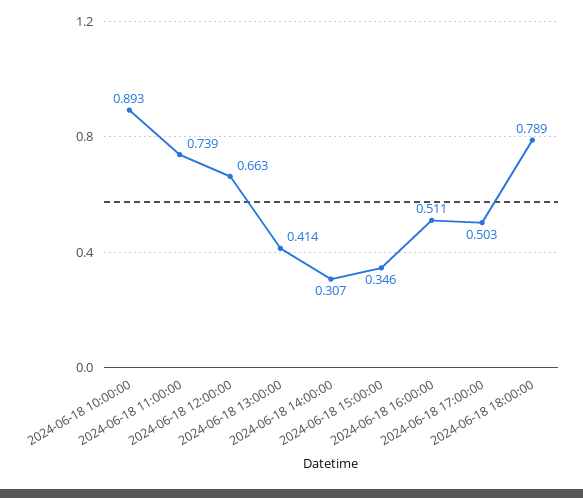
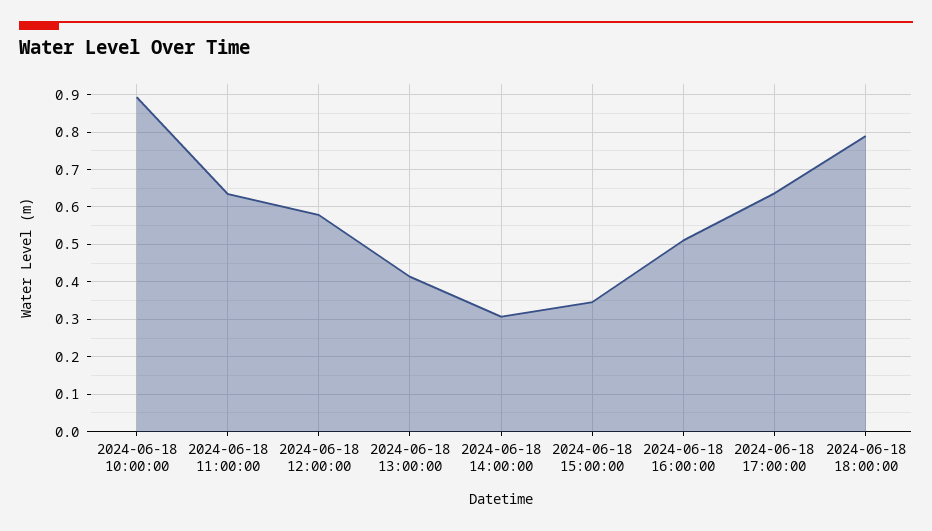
  {
    "2024-06-18 10:00:00": 0.893,
-   "2024-06-18 11:00:00": 0.739,
+   "2024-06-18 11:00:00": 0.64,
-   "2024-06-18 12:00:00": 0.663,
+   "2024-06-18 12:00:00": 0.58,
    "2024-06-18 13:00:00": 0.414,
    "2024-06-18 14:00:00": 0.307,
    "2024-06-18 15:00:00": 0.346,
    "2024-06-18 16:00:00": 0.511,
-   "2024-06-18 17:00:00": 0.503,
+   "2024-06-18 17:00:00": 0.64,
    "2024-06-18 18:00:00": 0.789
  }

